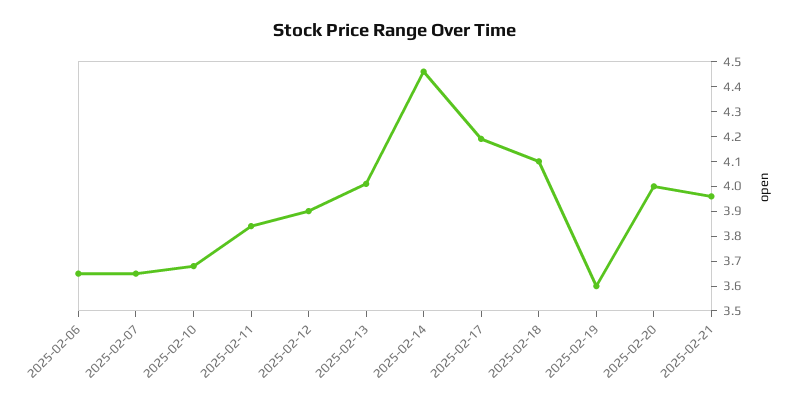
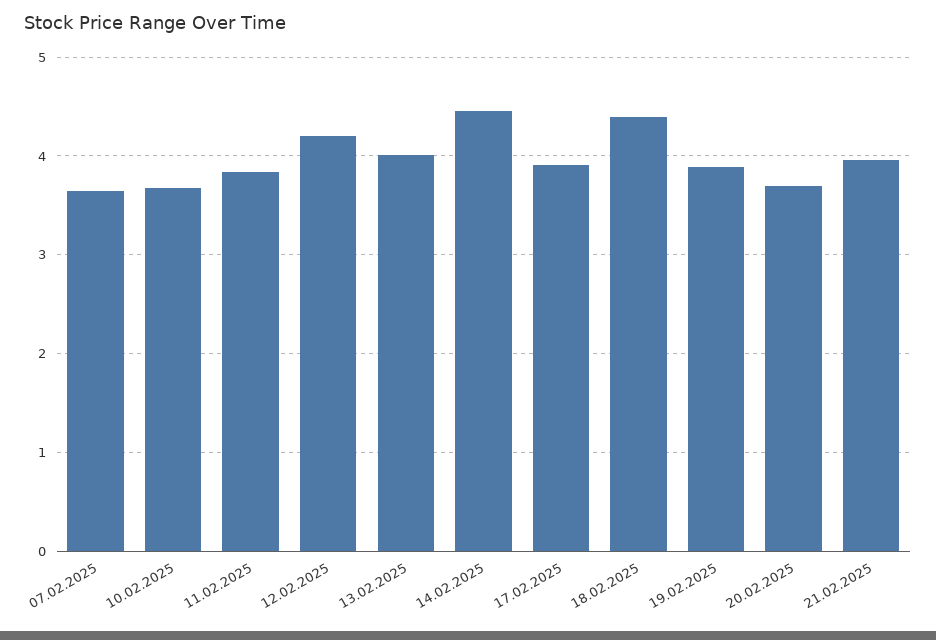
  {
-   "2025-02-06": 3.65,
    "2025-02-07": 3.65,
    "2025-02-10": 3.7,
    "2025-02-11": 3.85,
-   "2025-02-12": 3.9,
+   "2025-02-12": 4.2,
    "2025-02-13": 4,
    "2025-02-14": 4.45,
-   "2025-02-17": 4.2,
+   "2025-02-17": 3.9,
-   "2025-02-18": 4.1,
+   "2025-02-18": 4.4,
-   "2025-02-19": 3.6,
+   "2025-02-19": 3.9,
-   "2025-02-20": 4,
+   "2025-02-20": 3.7,
    "2025-02-21": 3.95
  }

